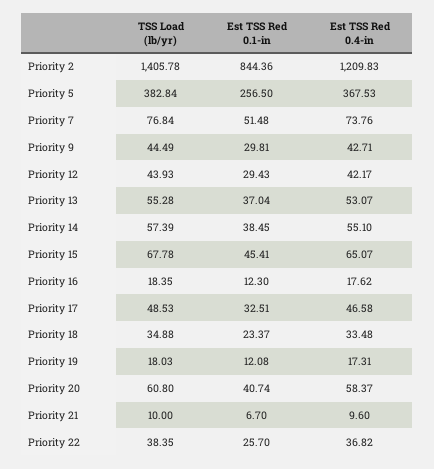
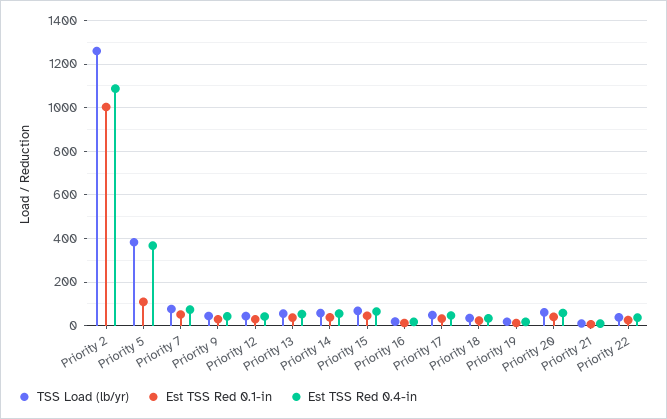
  {
    "TSS Load (lb/yr)": {
-     "Priority 2": 1405.78,
+     "Priority 2": 1250,
      "Priority 5": 382.84,
      "Priority 7": 76.84,
      "Priority 9": 44.49,
      "Priority 12": 43.93,
      "Priority 13": 55.28,
      "Priority 14": 57.39,
      "Priority 15": 67.78,
      "Priority 16": 18.35,
      "Priority 17": 48.53,
      "Priority 18": 34.88,
      "Priority 19": 18.03,
      "Priority 20": 60.8,
      "Priority 21": 10,
      "Priority 22": 38.35
    },
    "Est TSS Red 0.1-in": {
-     "Priority 2": 844.36,
+     "Priority 2": 1000,
-     "Priority 5": 256.5,
+     "Priority 5": 100,
      "Priority 7": 51.48,
      "Priority 9": 29.81,
      "Priority 12": 29.43,
      "Priority 13": 37.04,
      "Priority 14": 38.45,
      "Priority 15": 45.41,
      "Priority 16": 12.3,
      "Priority 17": 32.51,
      "Priority 18": 23.37,
      "Priority 19": 12.08,
      "Priority 20": 40.74,
      "Priority 21": 6.7,
      "Priority 22": 25.7
    },
    "Est TSS Red 0.4-in": {
-     "Priority 2": 1209.83,
+     "Priority 2": 1100,
      "Priority 5": 367.53,
      "Priority 7": 73.76,
      "Priority 9": 42.71,
      "Priority 12": 42.17,
      "Priority 13": 53.07,
      "Priority 14": 55.1,
      "Priority 15": 65.07,
      "Priority 16": 17.62,
      "Priority 17": 46.58,
      "Priority 18": 33.48,
      "Priority 19": 17.31,
      "Priority 20": 58.37,
      "Priority 21": 9.6,
      "Priority 22": 36.82
    }
  }

